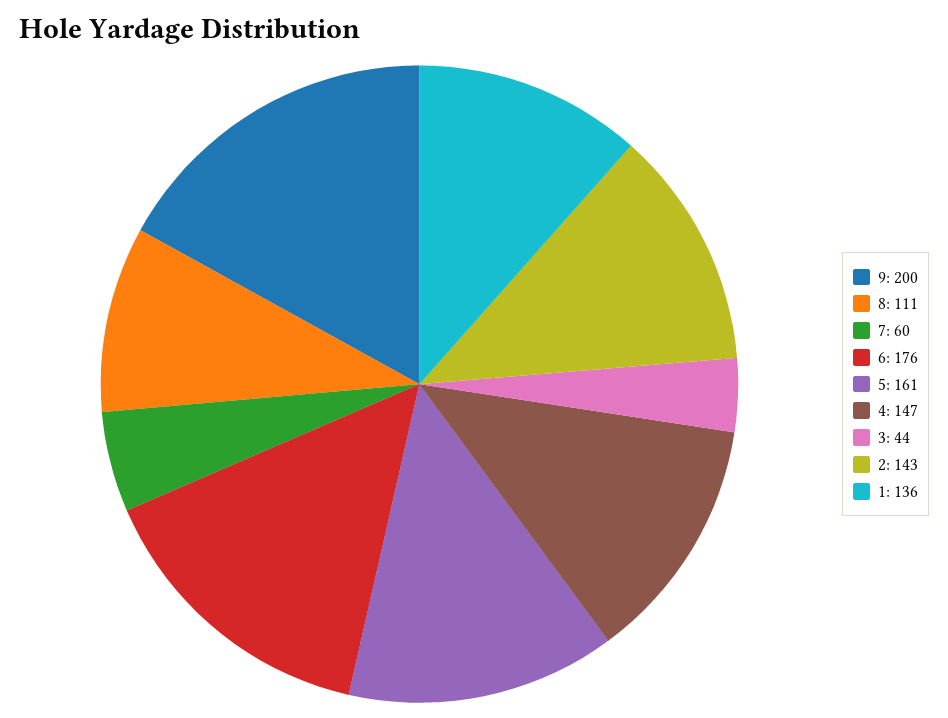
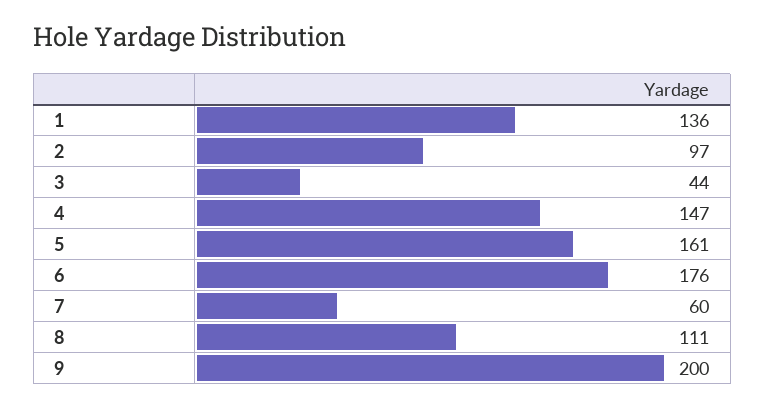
  {
    "9": 200,
    "8": 111,
    "7": 60,
    "6": 176,
    "5": 161,
    "4": 147,
    "3": 44,
-   "2": 143,
+   "2": 97,
    "1": 136
  }

